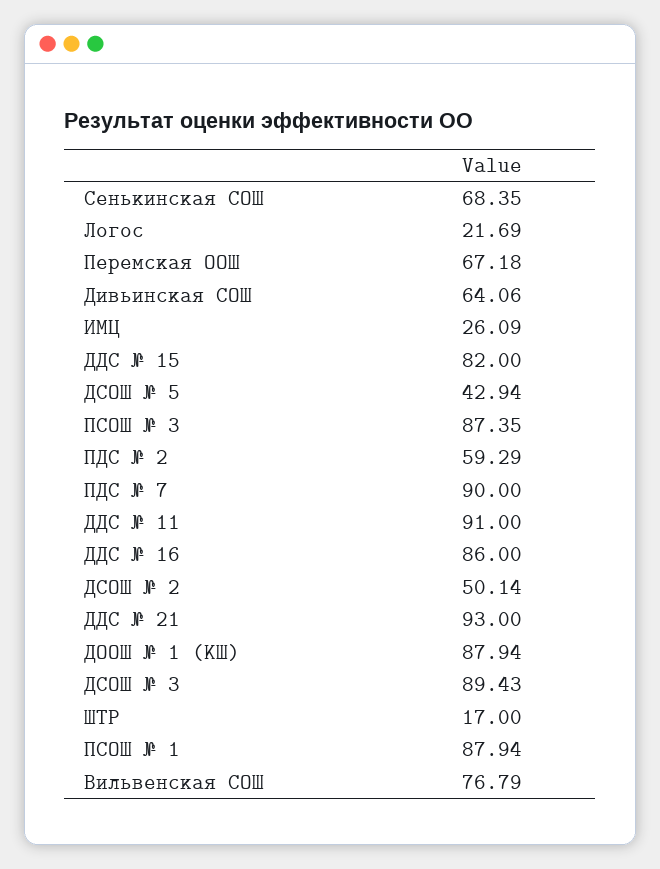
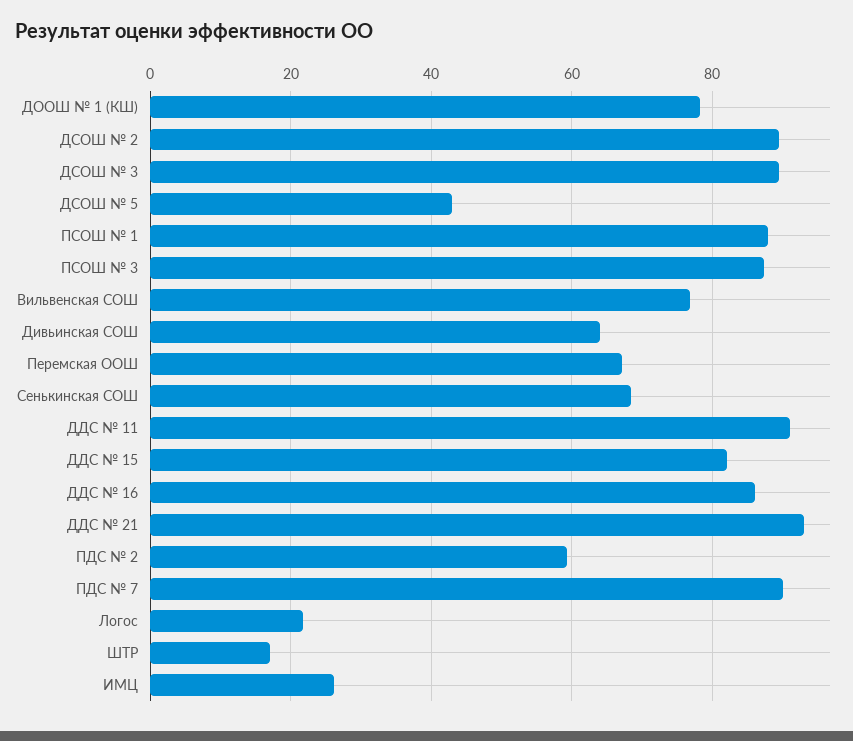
  {
    "Сенькинская СОШ": 68.35,
    "Логос": 21.69,
    "Перемская ООШ": 67.18,
    "Дивьинская СОШ": 64.06,
    "ИМЦ": 26.09,
    "ДДС № 15": 82,
    "ДСОШ № 5": 42.94,
    "ПСОШ № 3": 87.35,
    "ПДС № 2": 59.29,
    "ПДС № 7": 90,
    "ДДС № 11": 91,
    "ДДС № 16": 86,
-   "ДСОШ № 2": 50.14,
+   "ДСОШ № 2": 90,
    "ДДС № 21": 93,
-   "ДООШ № 1 (КШ)": 87.94,
+   "ДООШ № 1 (КШ)": 78,
    "ДСОШ № 3": 89.43,
    "ШТР": 17,
    "ПСОШ № 1": 87.94,
    "Вильвенская СОШ": 76.79
  }

